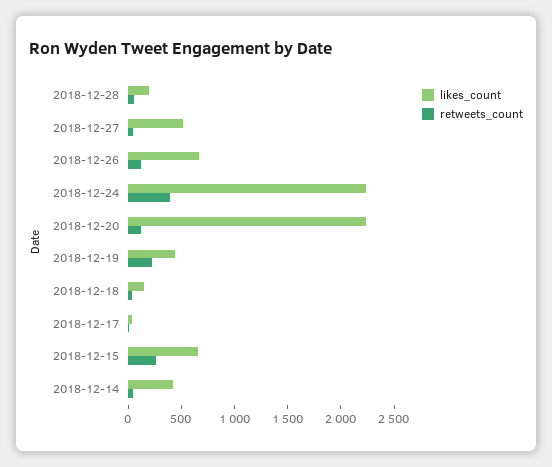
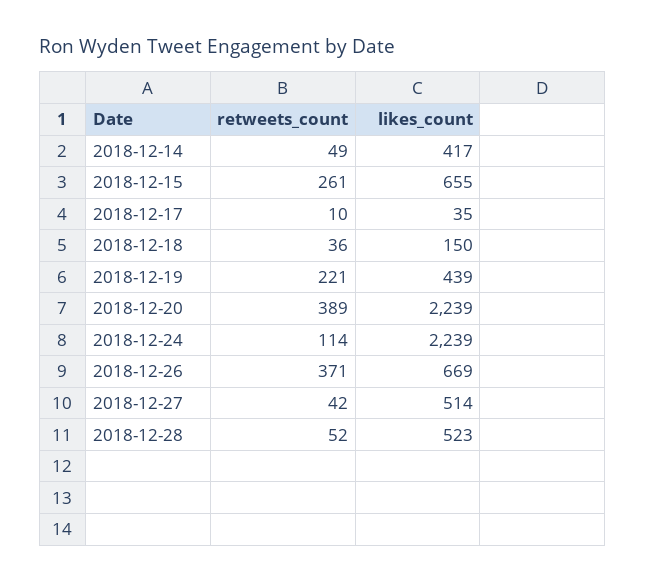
  {
    "likes_count": {
-     "2018-12-28": 200,
+     "2018-12-28": 523,
      "2018-12-27": 514,
      "2018-12-26": 669,
      "2018-12-24": 2239,
      "2018-12-20": 2239,
      "2018-12-19": 439,
      "2018-12-18": 150,
      "2018-12-17": 35,
      "2018-12-15": 655,
      "2018-12-14": 417
    },
    "retweets_count": {
      "2018-12-28": 52,
      "2018-12-27": 42,
-     "2018-12-26": 100,
+     "2018-12-26": 371,
-     "2018-12-24": 400,
+     "2018-12-24": 114,
-     "2018-12-20": 100,
+     "2018-12-20": 389,
      "2018-12-19": 221,
      "2018-12-18": 36,
      "2018-12-17": 10,
      "2018-12-15": 261,
      "2018-12-14": 49
    }
  }

